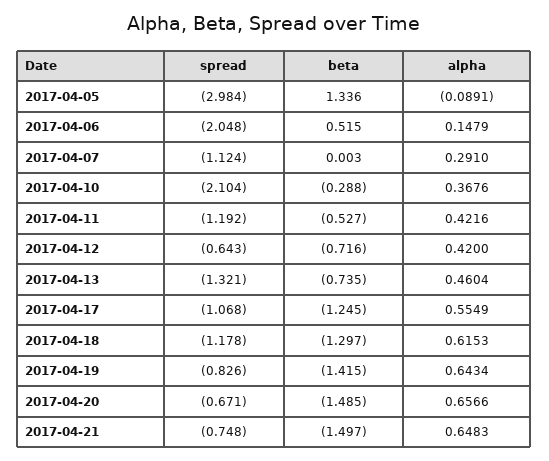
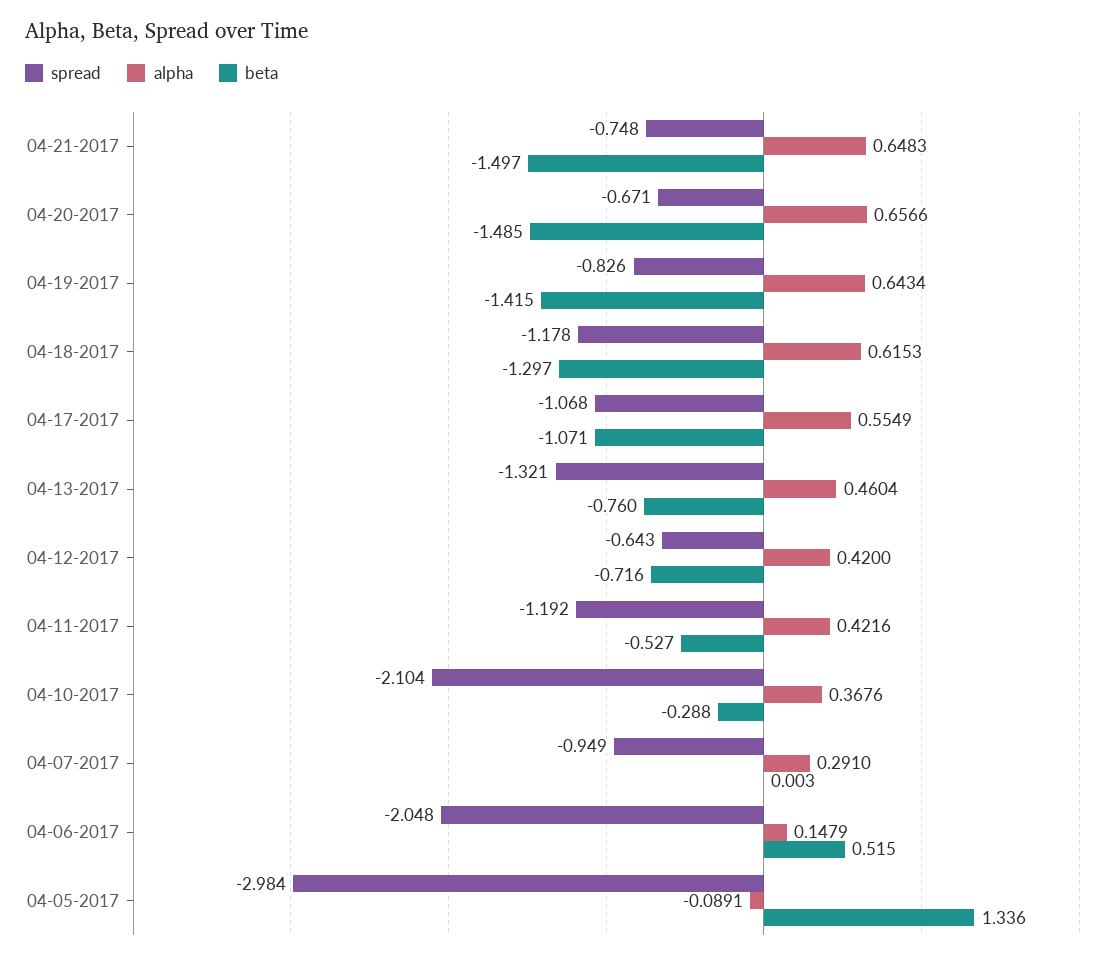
  {
    "spread": {
      "2017-04-05": -2.984,
      "2017-04-06": -2.048,
-     "2017-04-07": -1.124,
+     "2017-04-07": -0.949,
      "2017-04-10": -2.104,
      "2017-04-11": -1.192,
      "2017-04-12": -0.643,
      "2017-04-13": -1.321,
      "2017-04-17": -1.068,
      "2017-04-18": -1.178,
      "2017-04-19": -0.826,
      "2017-04-20": -0.671,
      "2017-04-21": -0.748
    },
    "beta": {
      "2017-04-05": 1.336,
      "2017-04-06": 0.515,
      "2017-04-07": 0.003,
      "2017-04-10": -0.288,
      "2017-04-11": -0.527,
      "2017-04-12": -0.716,
-     "2017-04-13": -0.735,
+     "2017-04-13": -0.76,
-     "2017-04-17": -1.245,
+     "2017-04-17": -1.071,
      "2017-04-18": -1.297,
      "2017-04-19": -1.415,
      "2017-04-20": -1.485,
      "2017-04-21": -1.497
    },
    "alpha": {
      "2017-04-05": -0.0891,
      "2017-04-06": 0.1479,
      "2017-04-07": 0.291,
      "2017-04-10": 0.3676,
      "2017-04-11": 0.4216,
      "2017-04-12": 0.42,
      "2017-04-13": 0.4604,
      "2017-04-17": 0.5549,
      "2017-04-18": 0.6153,
      "2017-04-19": 0.6434,
      "2017-04-20": 0.6566,
      "2017-04-21": 0.6483
    }
  }

